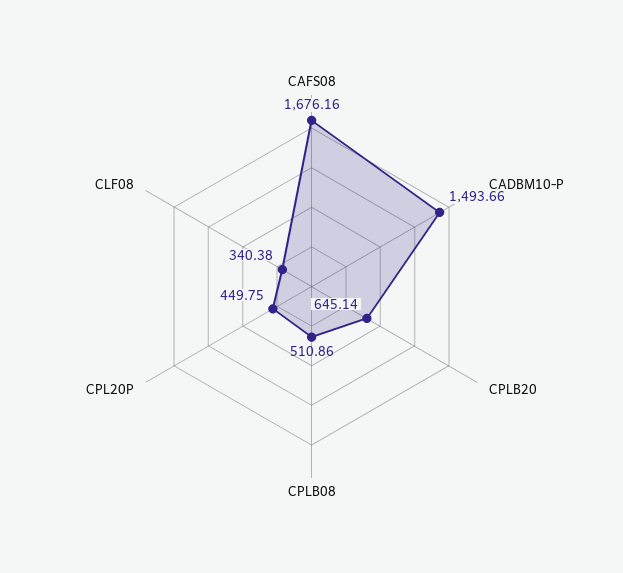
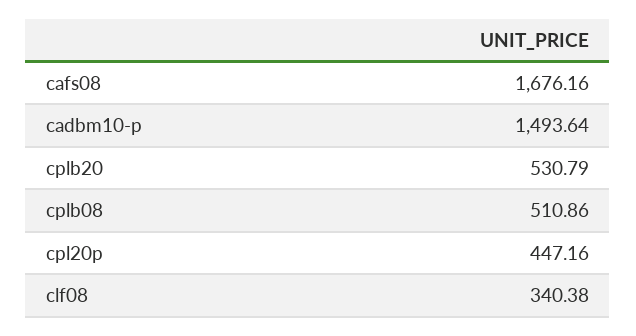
  {
    "CAFS08": 1676.16,
-   "CADBM10-P": 1493.66,
+   "CADBM10-P": 1493.64,
-   "CPLB20": 645.14,
+   "CPLB20": 530.79,
    "CPLB08": 510.86,
-   "CPL20P": 449.75,
+   "CPL20P": 447.16,
    "CLF08": 340.38
  }

